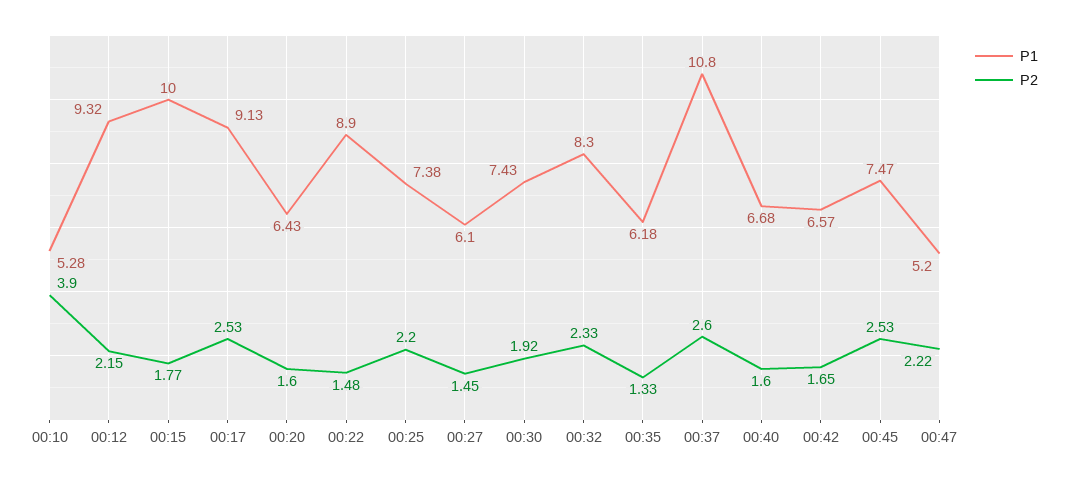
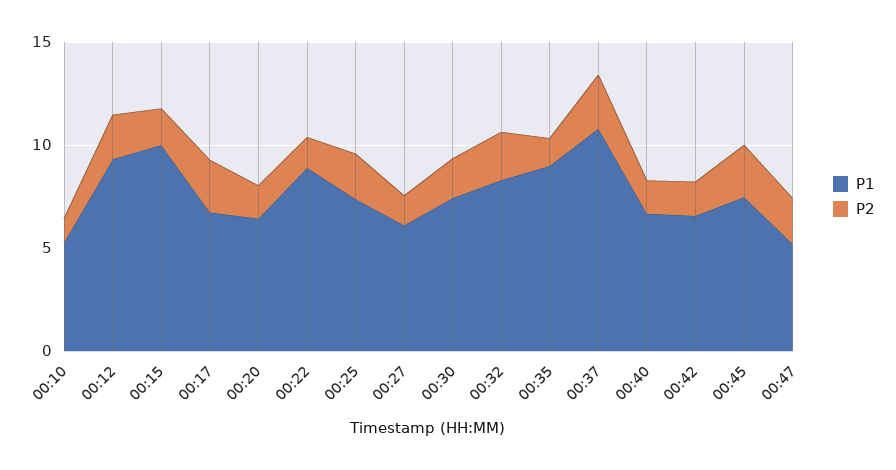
  {
    "P1": {
      "00:10": 5.28,
      "00:12": 9.32,
      "00:15": 10,
-     "00:17": 9.13,
+     "00:17": 7,
      "00:20": 6.43,
      "00:22": 8.9,
      "00:25": 7.38,
      "00:27": 6.1,
      "00:30": 7.43,
      "00:32": 8.3,
-     "00:35": 6.18,
+     "00:35": 9,
      "00:37": 10.8,
      "00:40": 6.68,
      "00:42": 6.57,
      "00:45": 7.47,
      "00:47": 5.2
    },
    "P2": {
-     "00:10": 3.9,
+     "00:10": 1,
      "00:12": 2.15,
      "00:15": 1.77,
      "00:17": 2.53,
      "00:20": 1.6,
      "00:22": 1.48,
      "00:25": 2.2,
      "00:27": 1.45,
      "00:30": 1.92,
      "00:32": 2.33,
      "00:35": 1.33,
      "00:37": 2.6,
      "00:40": 1.6,
      "00:42": 1.65,
      "00:45": 2.53,
      "00:47": 2.22
    }
  }

